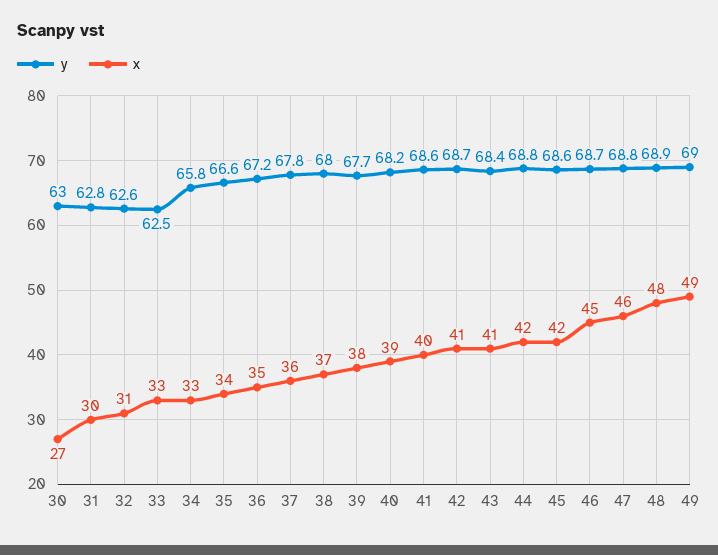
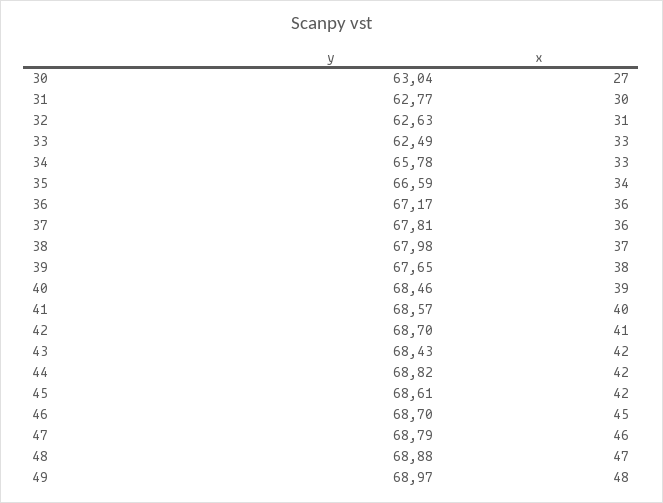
  {
    "y": {
      "30": 63.04,
      "31": 62.77,
      "32": 62.63,
      "33": 62.49,
      "34": 65.78,
      "35": 66.59,
      "36": 67.17,
      "37": 67.81,
      "38": 67.98,
      "39": 67.65,
-     "40": 68.2,
+     "40": 68.46,
      "41": 68.57,
      "42": 68.7,
      "43": 68.43,
      "44": 68.82,
      "45": 68.61,
      "46": 68.7,
      "47": 68.79,
      "48": 68.88,
      "49": 68.97
    },
    "x": {
      "30": 27,
      "31": 30,
      "32": 31,
      "33": 33,
      "34": 33,
      "35": 34,
-     "36": 35,
+     "36": 36,
      "37": 36,
      "38": 37,
      "39": 38,
      "40": 39,
      "41": 40,
      "42": 41,
-     "43": 41,
+     "43": 42,
      "44": 42,
      "45": 42,
      "46": 45,
      "47": 46,
-     "48": 48,
+     "48": 47,
-     "49": 49
+     "49": 48
    }
  }

